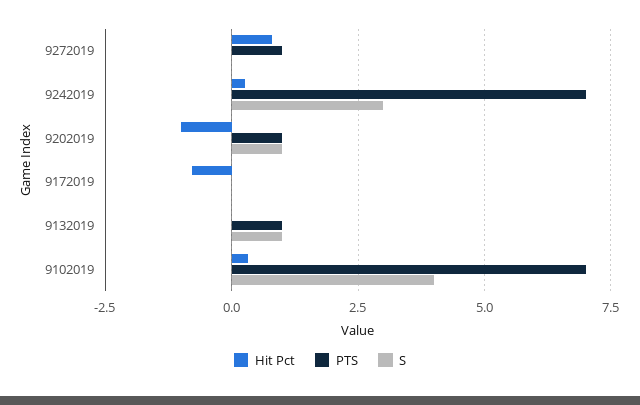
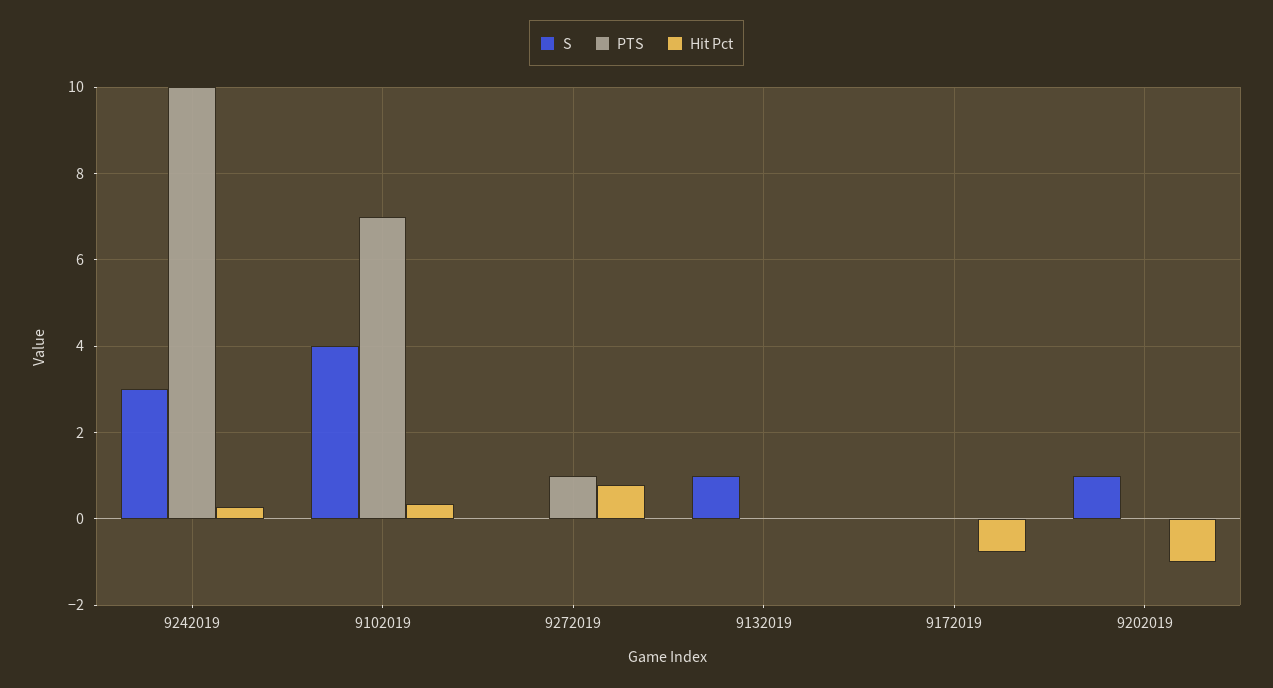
  {
    "Hit Pct": {
      "9272019": 0.8,
      "9242019": 0.2,
      "9202019": -1,
      "9172019": -0.8,
      "9132019": 0,
      "9102019": 0.4
    },
    "PTS": {
      "9272019": 1,
-     "9242019": 7,
+     "9242019": 10,
-     "9202019": 1,
+     "9202019": 0,
      "9172019": 0,
-     "9132019": 1,
+     "9132019": 0,
      "9102019": 7
    },
    "S": {
      "9272019": 0,
      "9242019": 3,
      "9202019": 1,
      "9172019": 0,
      "9132019": 1,
      "9102019": 4
    }
  }

